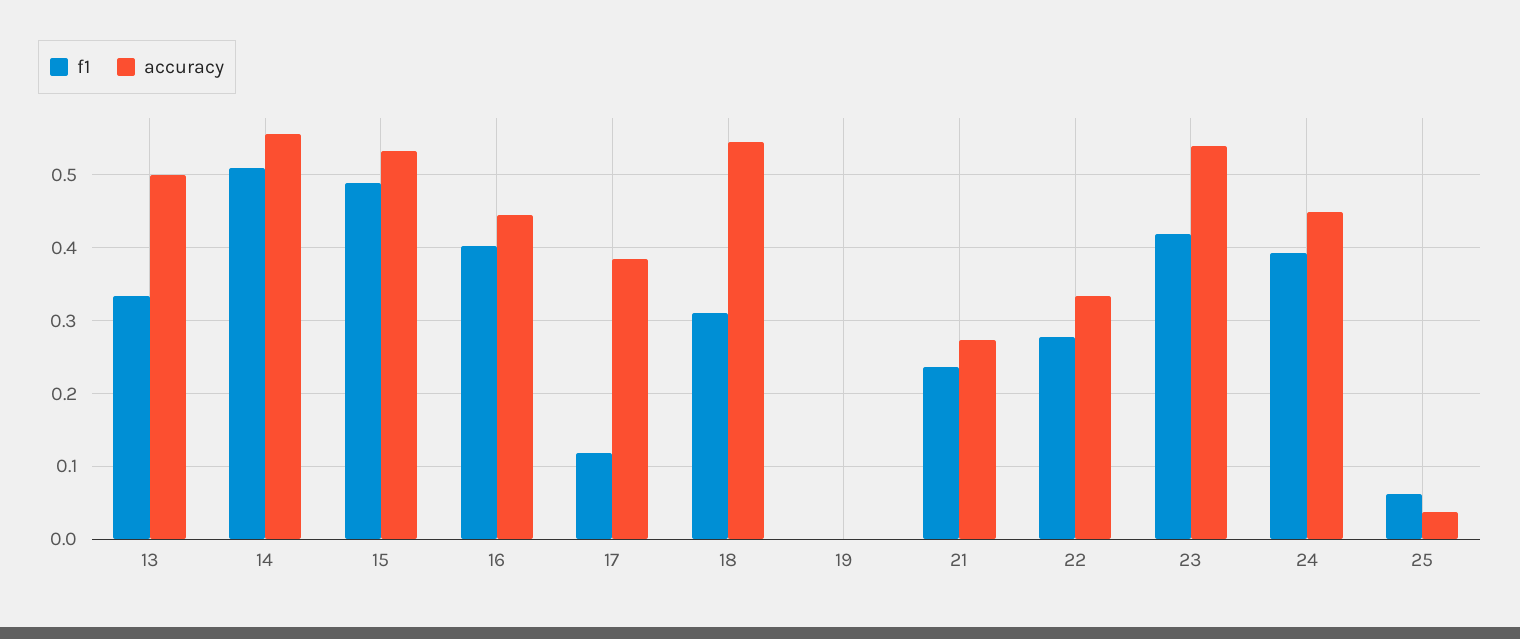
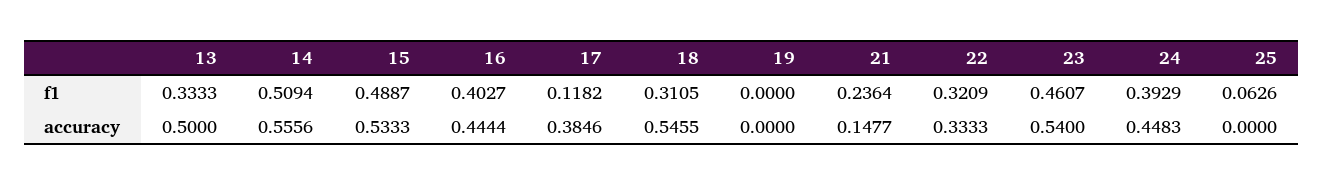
  {
    "f1": {
      "13": 0.3333,
      "14": 0.5094,
      "15": 0.4887,
      "16": 0.4027,
      "17": 0.1182,
      "18": 0.3105,
      "19": 0,
      "21": 0.2364,
-     "22": 0.28,
+     "22": 0.3209,
-     "23": 0.42,
+     "23": 0.4607,
      "24": 0.3929,
      "25": 0.0626
    },
    "accuracy": {
      "13": 0.5,
      "14": 0.5556,
      "15": 0.5333,
      "16": 0.4444,
      "17": 0.3846,
      "18": 0.5455,
      "19": 0,
-     "21": 0.27,
+     "21": 0.1477,
      "22": 0.3333,
      "23": 0.54,
      "24": 0.4483,
-     "25": 0.04
+     "25": 0
    }
  }

